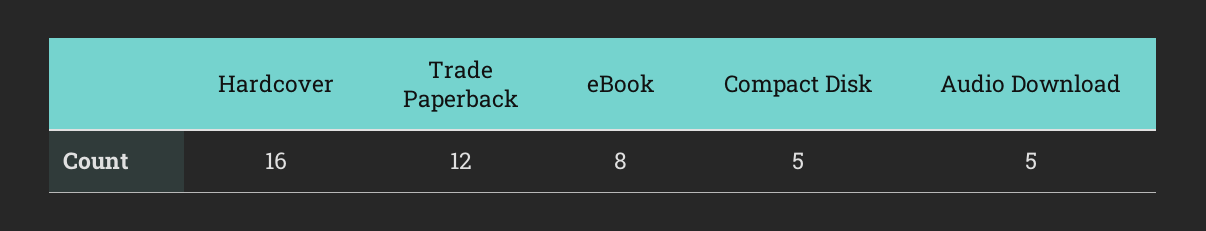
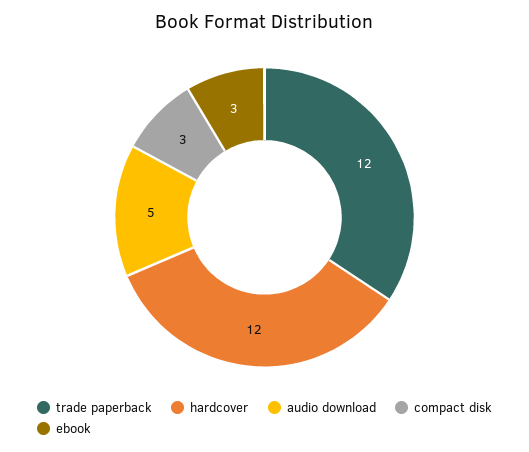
  {
-   "Hardcover": 16,
+   "Hardcover": 12,
    "Trade Paperback": 12,
-   "eBook": 8,
+   "eBook": 3,
-   "Compact Disk": 5,
+   "Compact Disk": 3,
    "Audio Download": 5
  }

